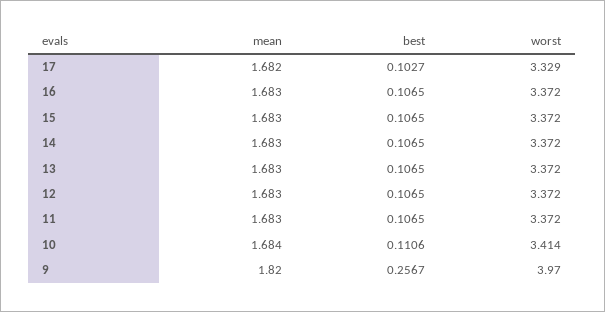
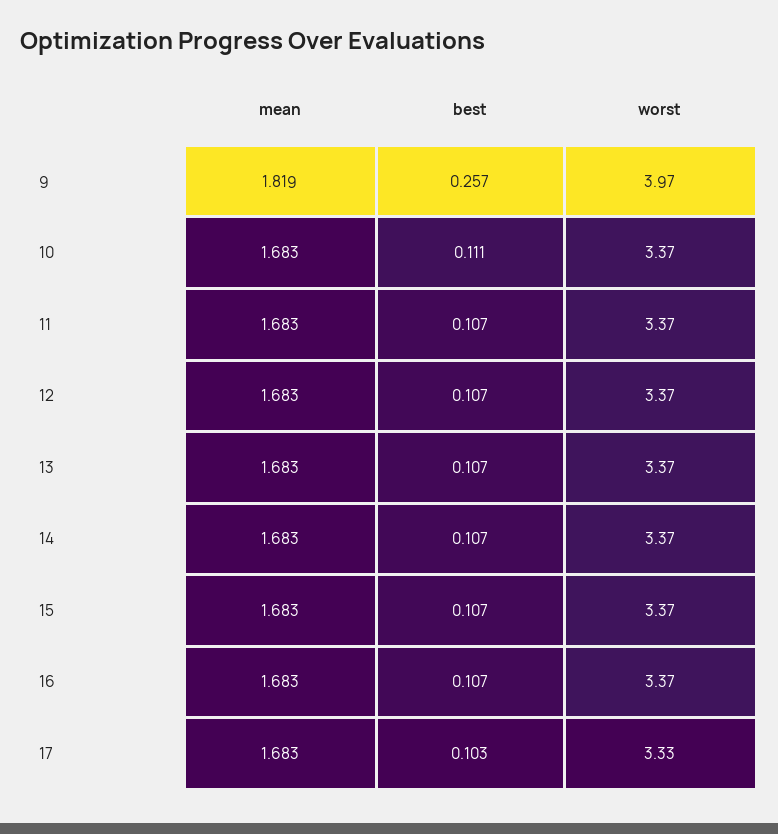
  {
    "mean": {
-     "17": 1.682,
+     "17": 1.683,
      "16": 1.683,
      "15": 1.683,
      "14": 1.683,
      "13": 1.683,
      "12": 1.683,
      "11": 1.683,
-     "10": 1.684,
+     "10": 1.683,
-     "9": 1.82
+     "9": 1.819
    },
    "best": {
      "17": 0.1027,
      "16": 0.1065,
      "15": 0.1065,
      "14": 0.1065,
      "13": 0.1065,
      "12": 0.1065,
      "11": 0.1065,
      "10": 0.1106,
      "9": 0.2567
    },
    "worst": {
      "17": 3.329,
      "16": 3.372,
      "15": 3.372,
      "14": 3.372,
      "13": 3.372,
      "12": 3.372,
      "11": 3.372,
-     "10": 3.414,
+     "10": 3.37,
      "9": 3.97
    }
  }

